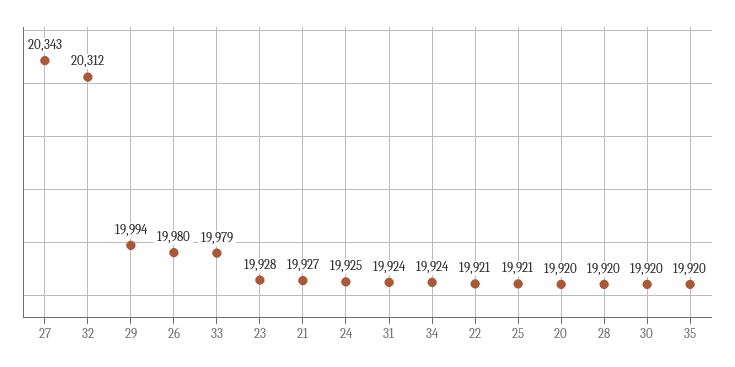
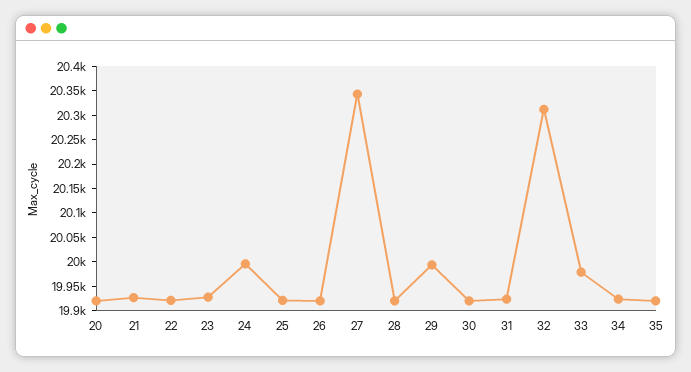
  {
    "27": 20343,
    "32": 20312,
    "29": 19994,
-   "26": 19980,
+   "26": 19925,
    "33": 19979,
    "23": 19928,
    "21": 19927,
-   "24": 19925,
+   "24": 20000,
    "31": 19924,
    "34": 19924,
    "22": 19921,
    "25": 19921,
    "20": 19920,
    "28": 19920,
    "30": 19920,
    "35": 19920
  }

